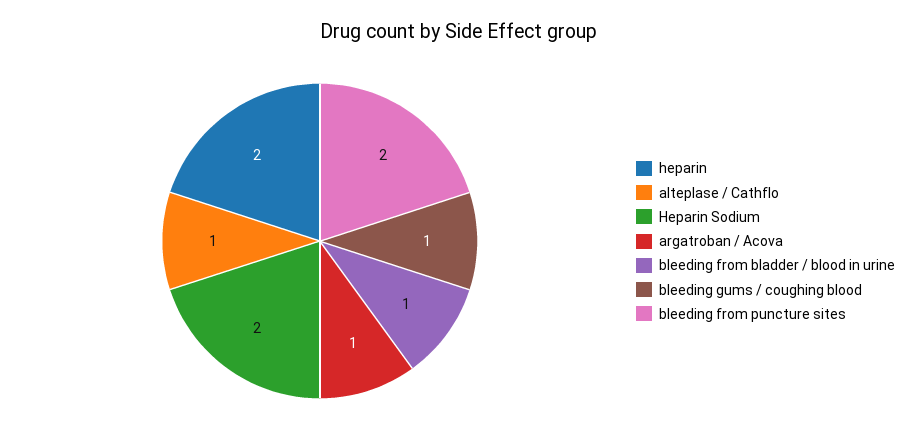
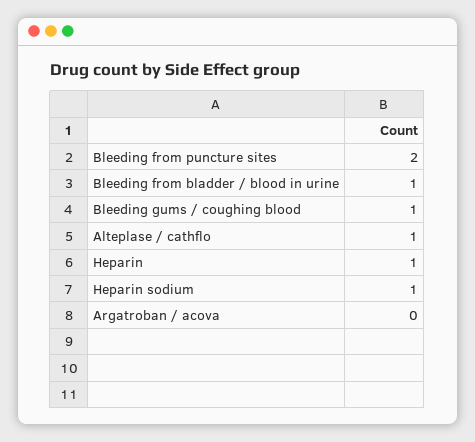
  {
-   "heparin": 2,
+   "heparin": 1,
    "alteplase / Cathflo": 1,
-   "Heparin Sodium": 2,
+   "Heparin Sodium": 1,
-   "argatroban / Acova": 1,
+   "argatroban / Acova": 0,
    "bleeding from bladder / blood in urine": 1,
    "bleeding gums / coughing blood": 1,
    "bleeding from puncture sites": 2
  }

